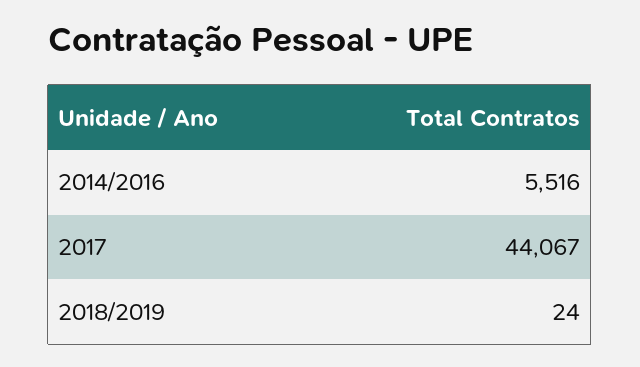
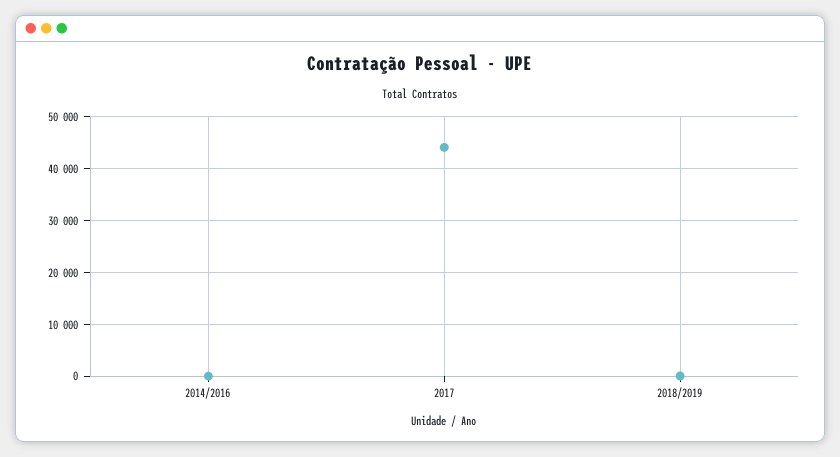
  {
-   "2014/2016": 5516,
+   "2014/2016": 0,
    "2017": 44067,
    "2018/2019": 24
  }

